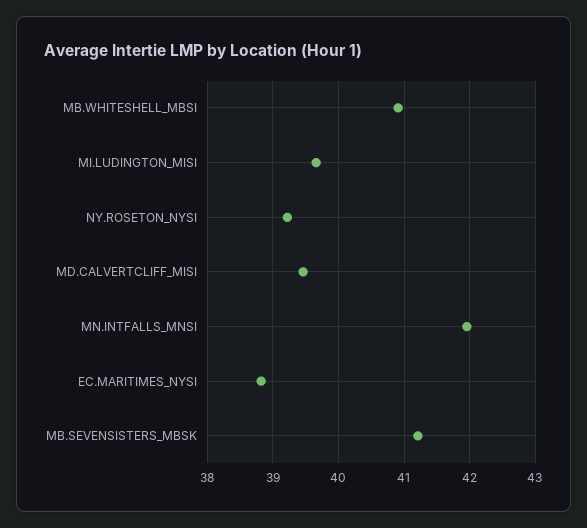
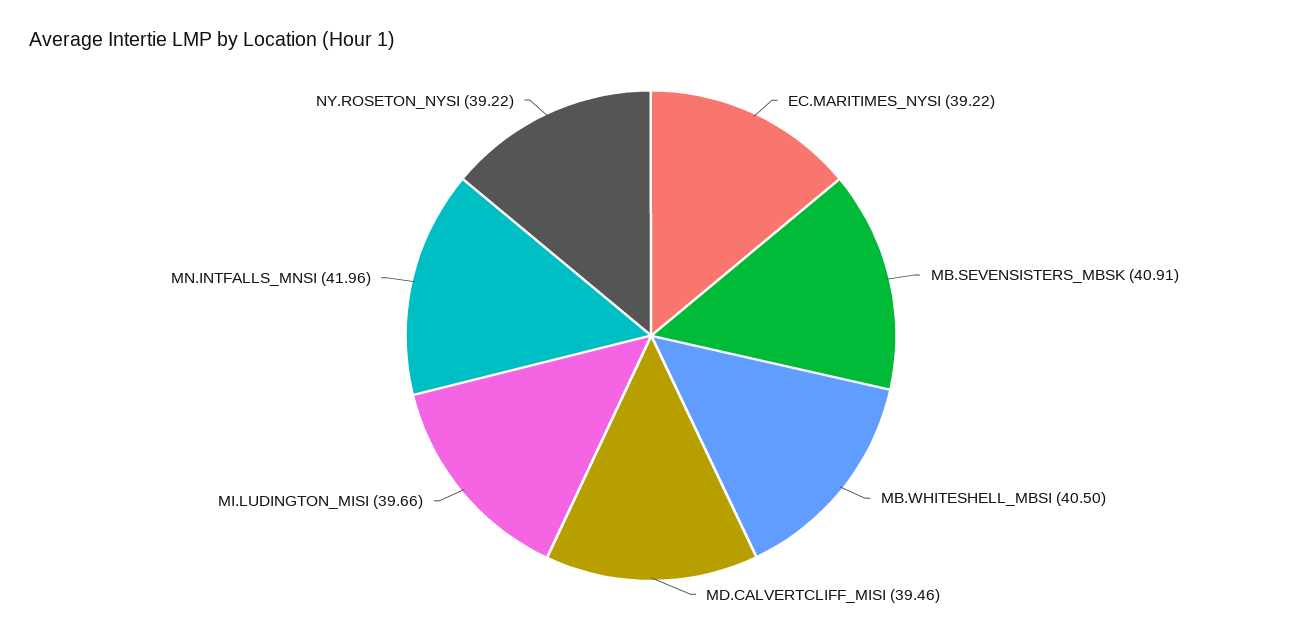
  {
-   "MB.WHITESHELL_MBSI": 40.9,
+   "MB.WHITESHELL_MBSI": 40.5,
    "MI.LUDINGTON_MISI": 39.66,
    "NY.ROSETON_NYSI": 39.22,
    "MD.CALVERTCLIFF_MISI": 39.46,
    "MN.INTFALLS_MNSI": 41.96,
-   "EC.MARITIMES_NYSI": 38.8,
+   "EC.MARITIMES_NYSI": 39.22,
-   "MB.SEVENSISTERS_MBSK": 41.2
+   "MB.SEVENSISTERS_MBSK": 40.91
  }

